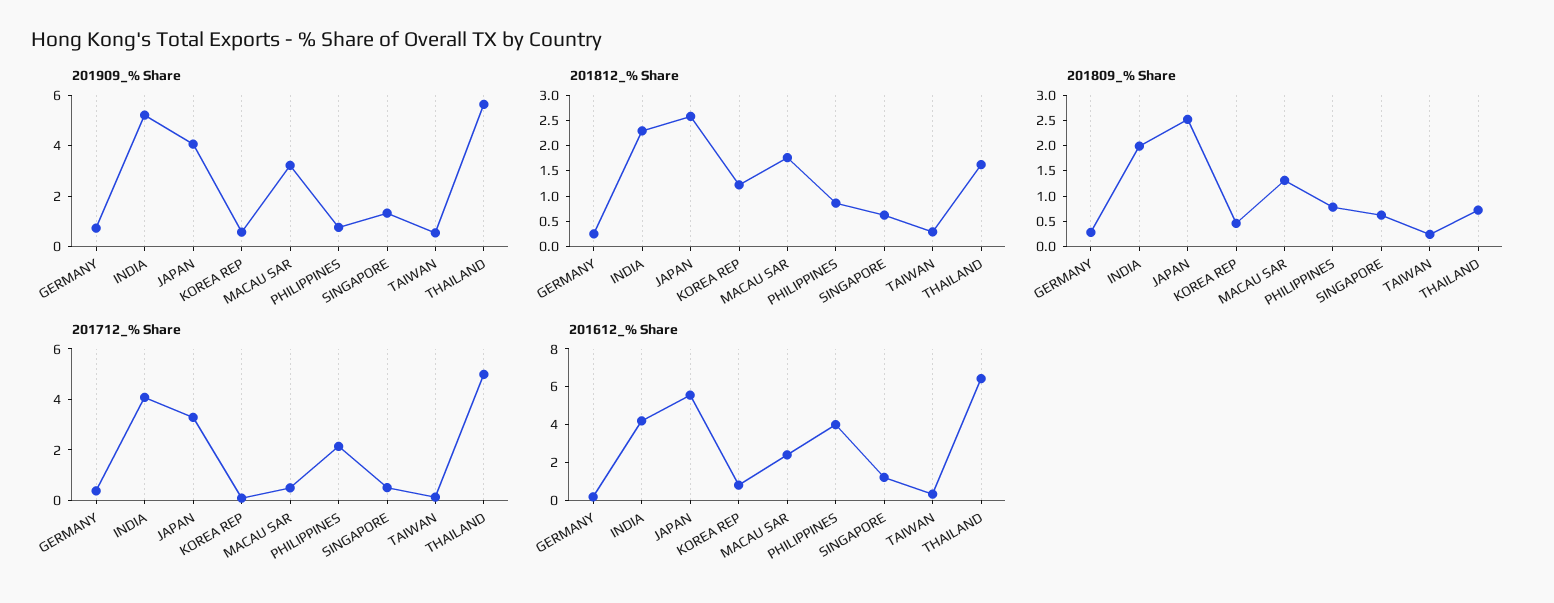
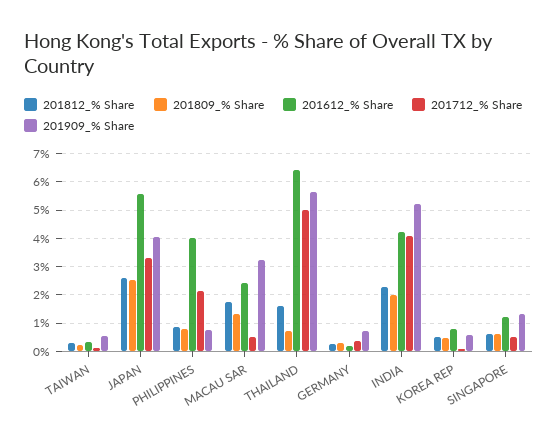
  {
    "201909_% Share": {
      "GERMANY": 0.75,
      "INDIA": 5.25,
      "JAPAN": 4,
      "KOREA REP": 0.5,
      "MACAU SAR": 3.25,
      "PHILIPPINES": 0.75,
      "SINGAPORE": 1.25,
      "TAIWAN": 0.5,
      "THAILAND": 5.75
    },
    "201812_% Share": {
      "GERMANY": 0.25,
      "INDIA": 2.25,
      "JAPAN": 2.5,
-     "KOREA REP": 1.25,
+     "KOREA REP": 0.5,
      "MACAU SAR": 1.75,
      "PHILIPPINES": 0.75,
      "SINGAPORE": 0.5,
      "TAIWAN": 0.25,
      "THAILAND": 1.5
    },
    "201809_% Share": {
      "GERMANY": 0.25,
      "INDIA": 2,
      "JAPAN": 2.5,
      "KOREA REP": 0.5,
      "MACAU SAR": 1.25,
      "PHILIPPINES": 0.75,
      "SINGAPORE": 0.5,
      "TAIWAN": 0.25,
      "THAILAND": 0.75
    },
    "201712_% Share": {
      "GERMANY": 0.5,
      "INDIA": 4,
      "JAPAN": 3.25,
      "KOREA REP": 0,
      "MACAU SAR": 0.5,
      "PHILIPPINES": 2.25,
      "SINGAPORE": 0.5,
      "TAIWAN": 0.25,
      "THAILAND": 5
    },
    "201612_% Share": {
      "GERMANY": 0.25,
      "INDIA": 4.25,
      "JAPAN": 5.5,
      "KOREA REP": 0.75,
      "MACAU SAR": 2.5,
      "PHILIPPINES": 4,
      "SINGAPORE": 1.25,
      "TAIWAN": 0.25,
      "THAILAND": 6.5
    }
  }

